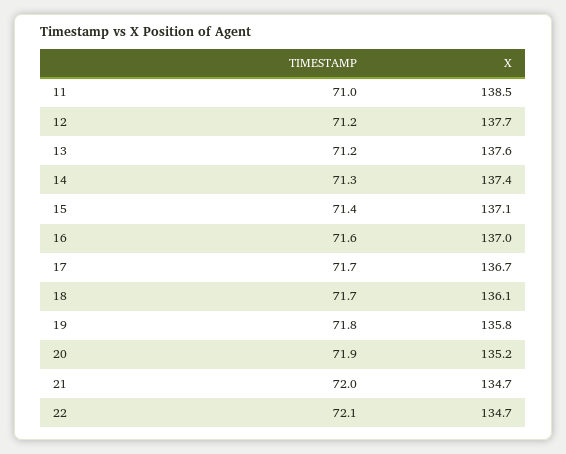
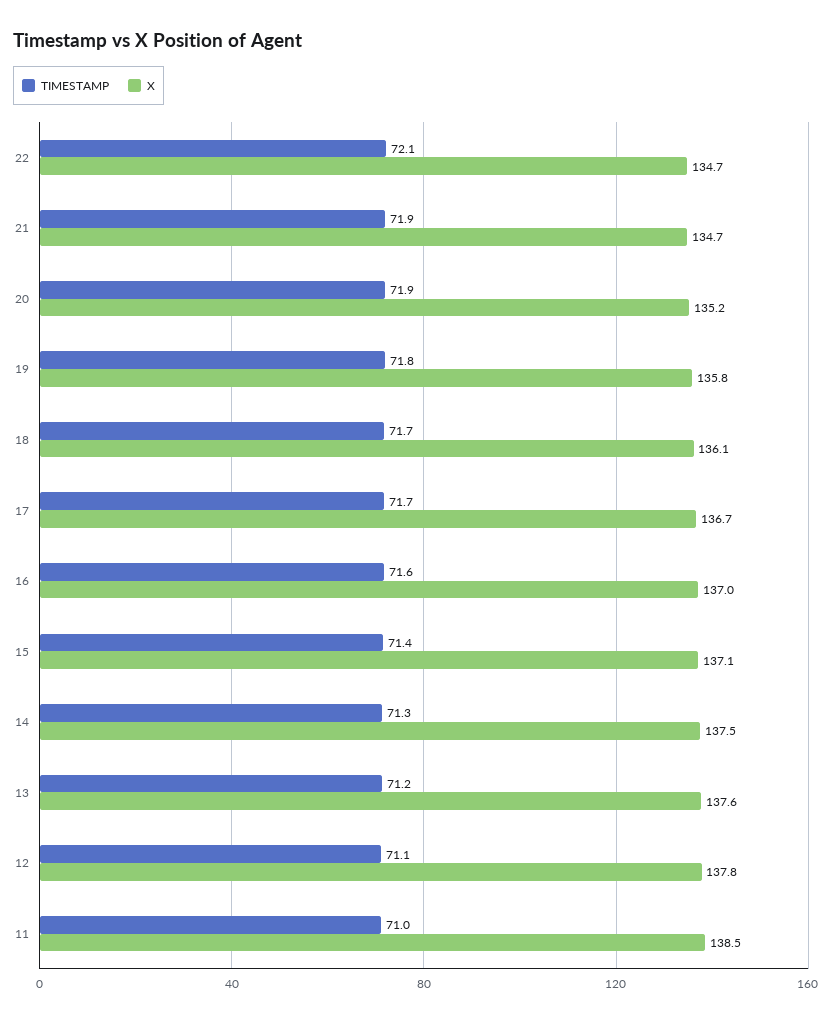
  {
    "TIMESTAMP": {
      "11": 71,
-     "12": 71.2,
+     "12": 71.1,
      "13": 71.2,
      "14": 71.3,
      "15": 71.4,
      "16": 71.6,
      "17": 71.7,
      "18": 71.7,
      "19": 71.8,
      "20": 71.9,
-     "21": 72,
+     "21": 71.9,
      "22": 72.1
    },
    "X": {
      "11": 138.5,
-     "12": 137.7,
+     "12": 137.8,
      "13": 137.6,
-     "14": 137.4,
+     "14": 137.5,
      "15": 137.1,
      "16": 137,
      "17": 136.7,
      "18": 136.1,
      "19": 135.8,
      "20": 135.2,
      "21": 134.7,
      "22": 134.7
    }
  }

